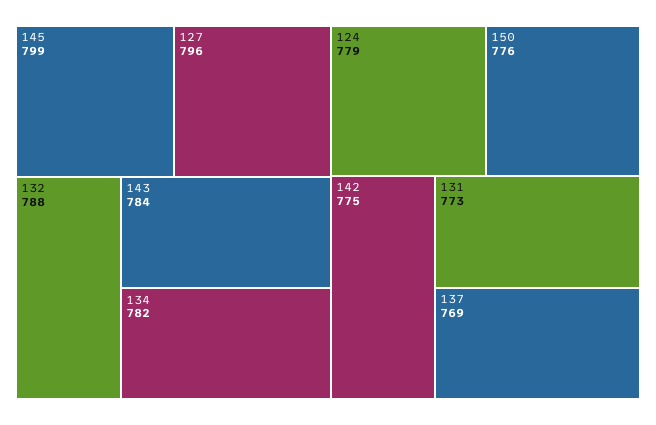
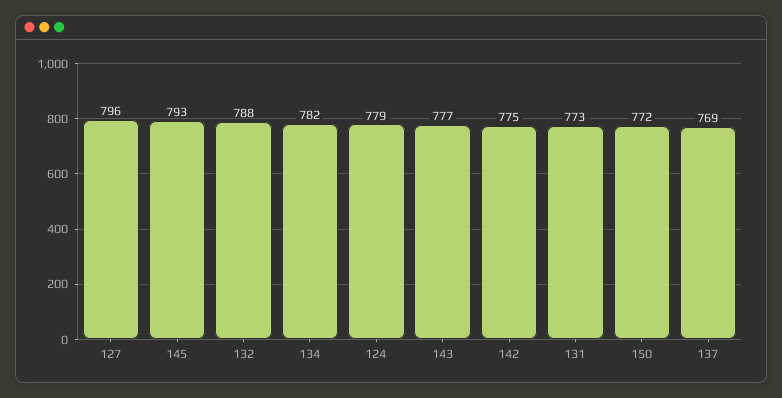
  {
-   "145": 799,
+   "145": 793,
    "127": 796,
    "132": 788,
-   "143": 784,
+   "143": 777,
    "134": 782,
    "124": 779,
-   "150": 776,
+   "150": 772,
    "142": 775,
    "131": 773,
    "137": 769
  }

